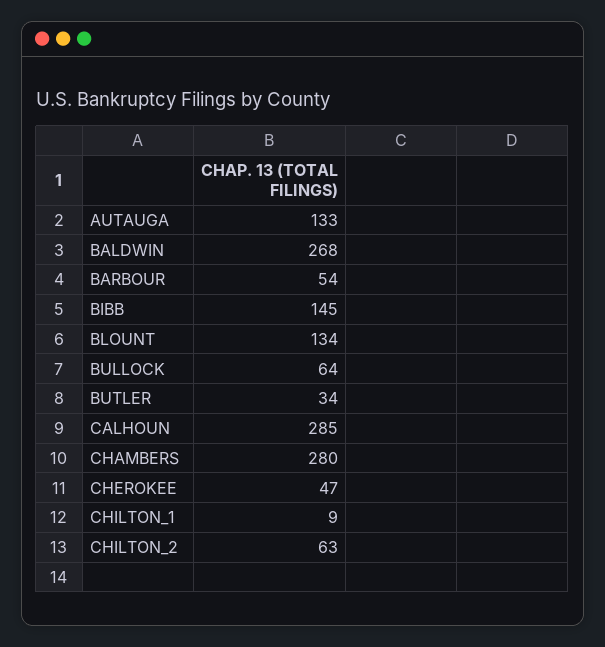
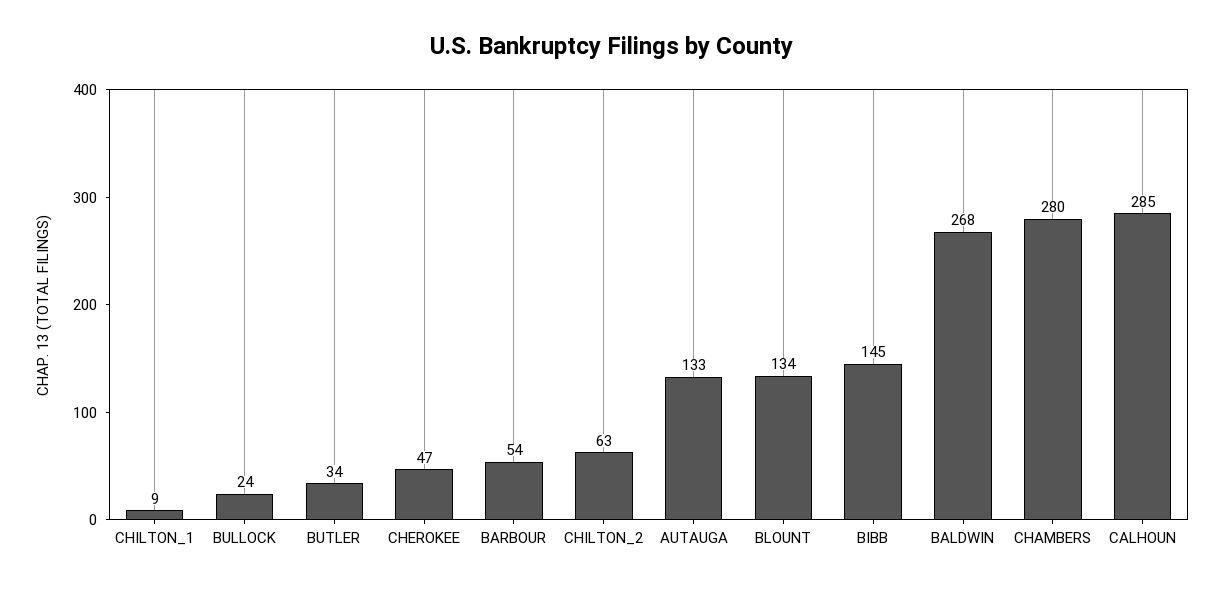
  {
    "AUTAUGA": 133,
    "BALDWIN": 268,
    "BARBOUR": 54,
    "BIBB": 145,
    "BLOUNT": 134,
-   "BULLOCK": 64,
+   "BULLOCK": 24,
    "BUTLER": 34,
    "CALHOUN": 285,
    "CHAMBERS": 280,
    "CHEROKEE": 47,
    "CHILTON_1": 9,
    "CHILTON_2": 63
  }

